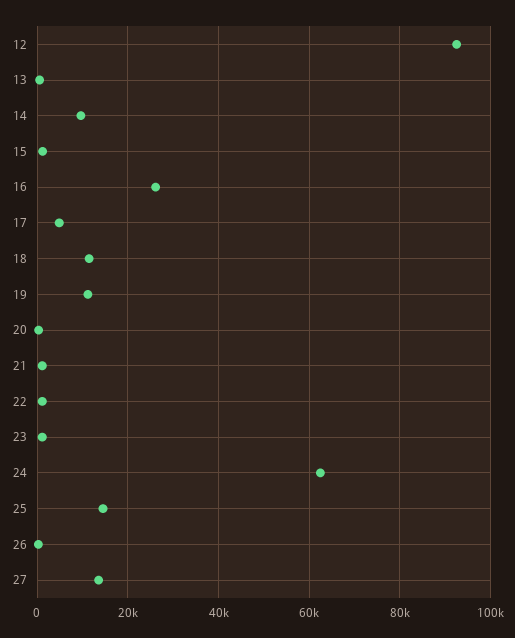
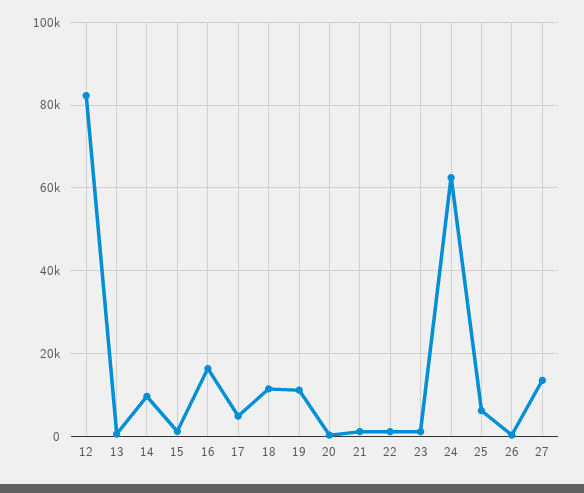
  {
-   "12": 92000,
+   "12": 82000,
    "13": 0,
    "14": 10000,
    "15": 2000,
-   "16": 26000,
+   "16": 16000,
    "17": 4000,
    "18": 12000,
    "19": 12000,
    "20": 0,
    "21": 2000,
    "22": 2000,
    "23": 2000,
    "24": 62000,
-   "25": 14000,
+   "25": 6000,
    "26": 0,
    "27": 14000
  }

